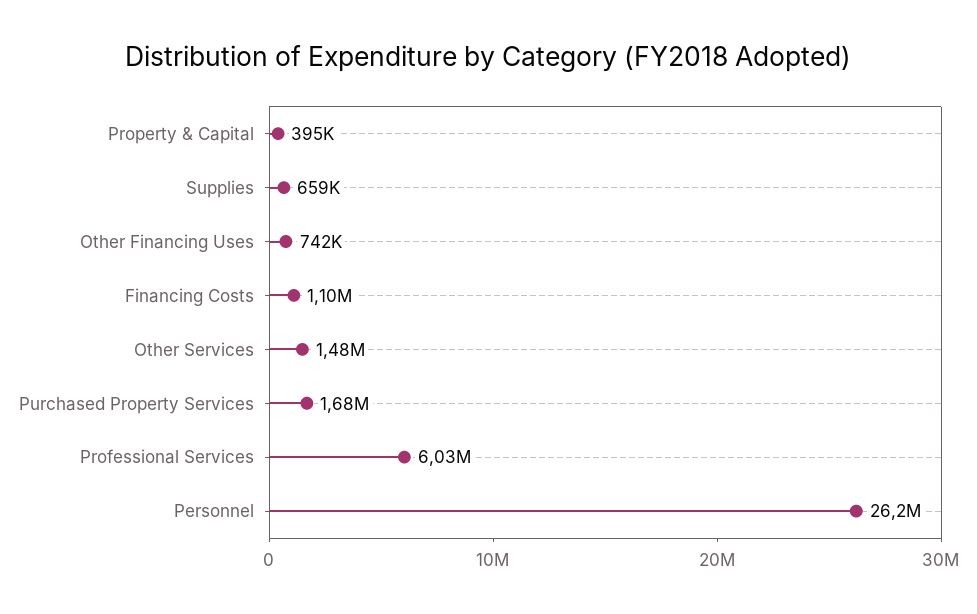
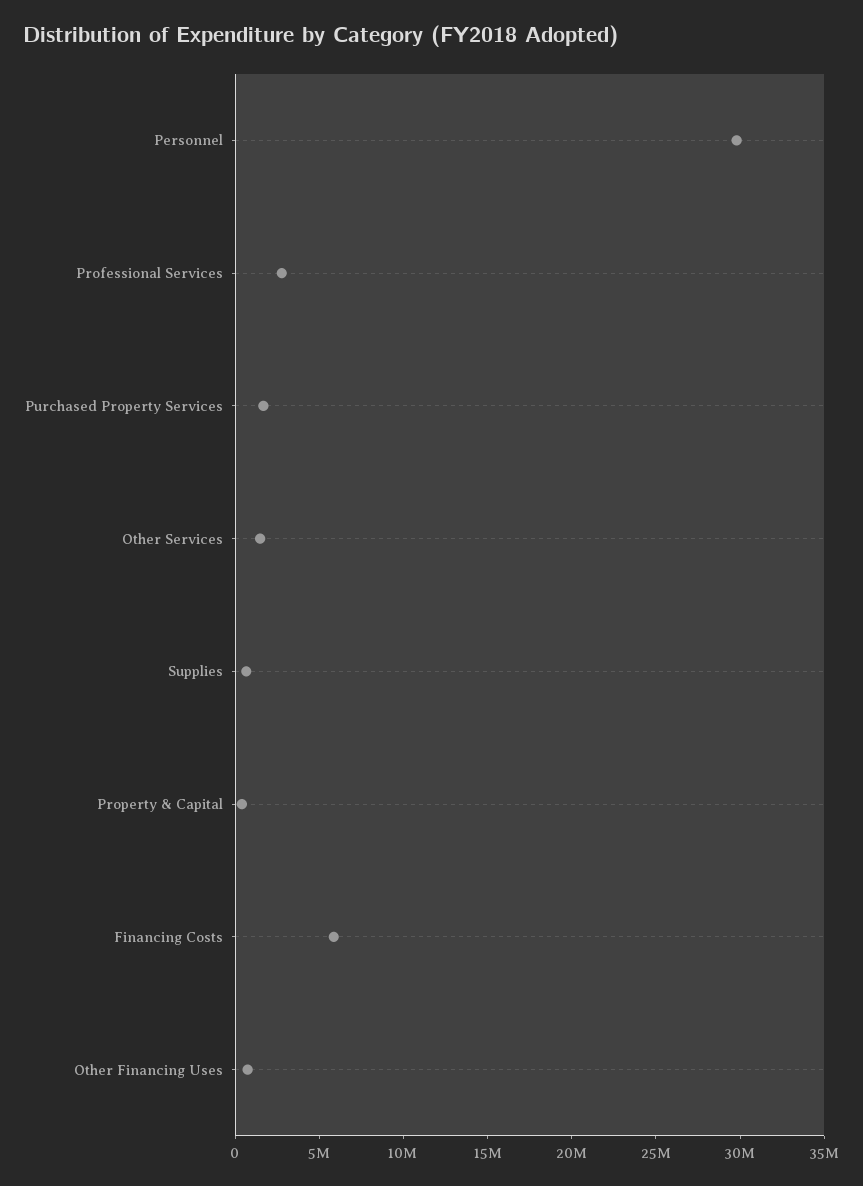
  {
    "Property & Capital": 395000,
    "Supplies": 659000,
    "Other Financing Uses": 742000,
-   "Financing Costs": 1100000,
+   "Financing Costs": 6000000,
    "Other Services": 1480000,
    "Purchased Property Services": 1680000,
-   "Professional Services": 6030000,
+   "Professional Services": 3000000,
-   "Personnel": 26200000
+   "Personnel": 30000000
  }

